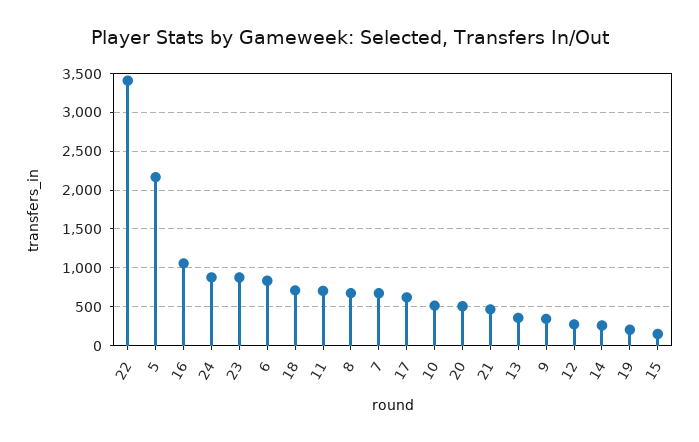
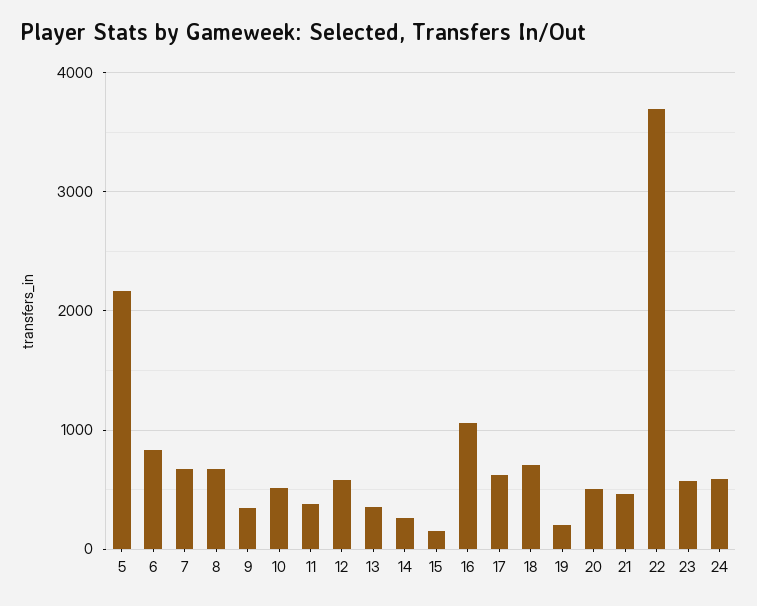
  {
-   "22": 3400,
+   "22": 3700,
    "5": 2200,
    "16": 1100,
-   "24": 900,
+   "24": 600,
-   "23": 900,
+   "23": 600,
    "6": 800,
    "18": 700,
-   "11": 700,
+   "11": 400,
    "8": 700,
    "7": 700,
    "17": 600,
    "10": 500,
    "20": 500,
    "21": 500,
    "13": 400,
    "9": 300,
-   "12": 300,
+   "12": 600,
    "14": 300,
    "19": 200,
    "15": 200
  }

